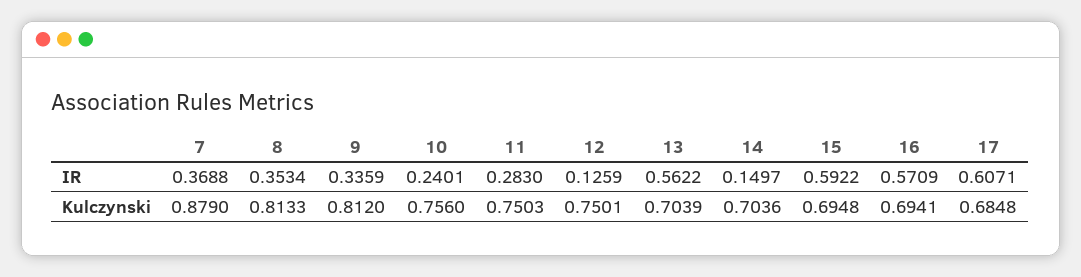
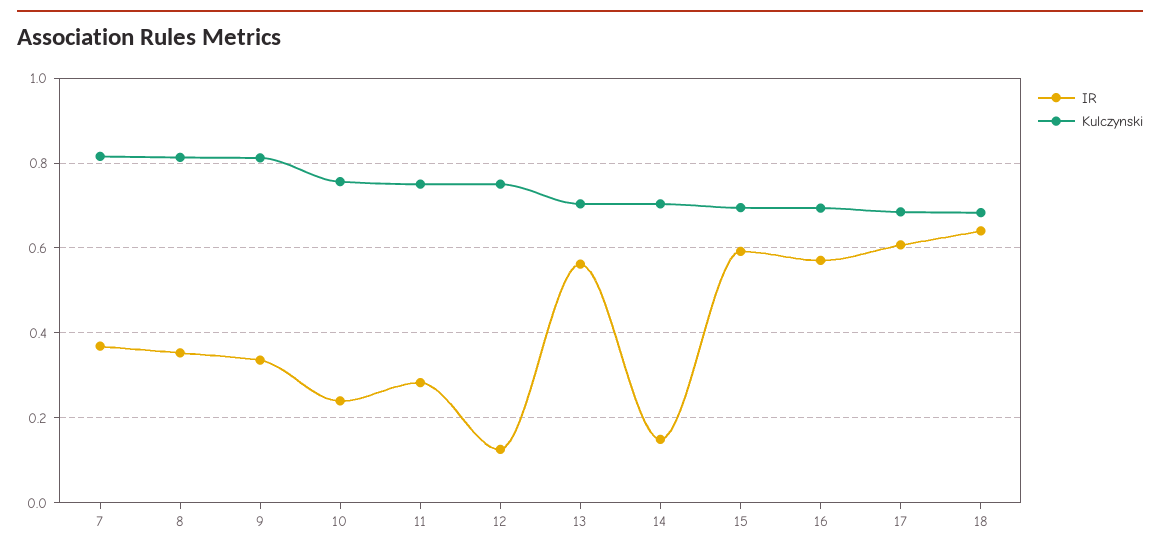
  {
    "IR": {
      "7": 0.3688,
      "8": 0.3534,
      "9": 0.3359,
      "10": 0.2401,
      "11": 0.283,
      "12": 0.1259,
      "13": 0.5622,
      "14": 0.1497,
      "15": 0.5922,
      "16": 0.5709,
-     "17": 0.6071
+     "17": 0.6071,
+     "18": 0.64
    },
    "Kulczynski": {
-     "7": 0.879,
+     "7": 0.82,
      "8": 0.8133,
      "9": 0.812,
      "10": 0.756,
      "11": 0.7503,
      "12": 0.7501,
      "13": 0.7039,
      "14": 0.7036,
      "15": 0.6948,
      "16": 0.6941,
-     "17": 0.6848
+     "17": 0.6848,
+     "18": 0.68
    }
  }

